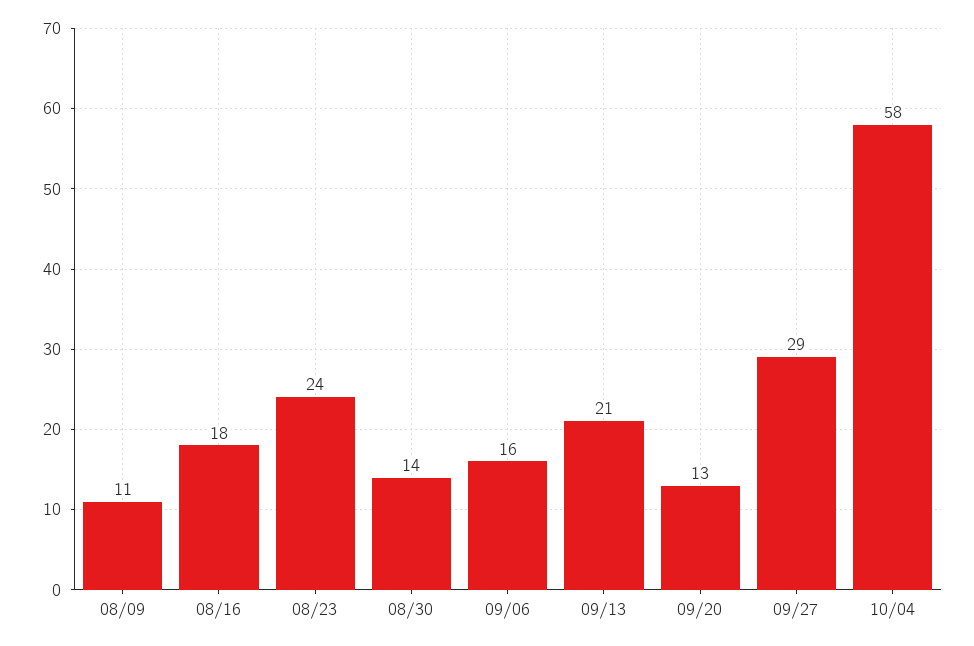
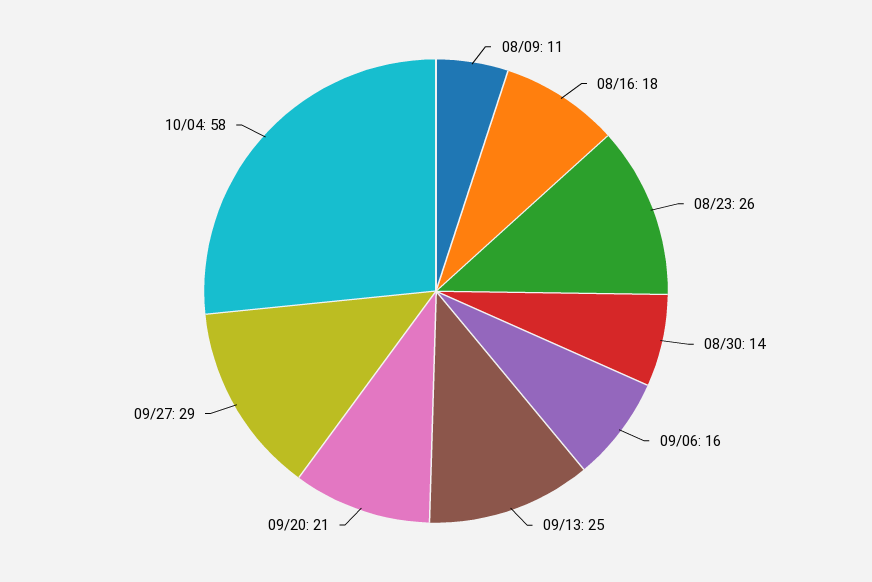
  {
    "08/09": 11,
    "08/16": 18,
-   "08/23": 24,
+   "08/23": 26,
    "08/30": 14,
    "09/06": 16,
-   "09/13": 21,
+   "09/13": 25,
-   "09/20": 13,
+   "09/20": 21,
    "09/27": 29,
    "10/04": 58
  }

